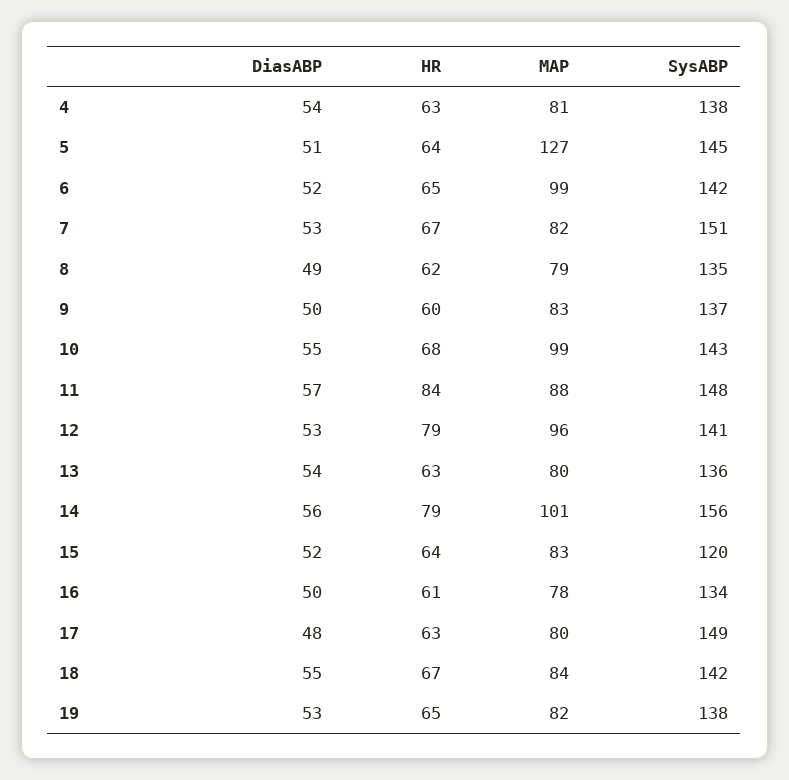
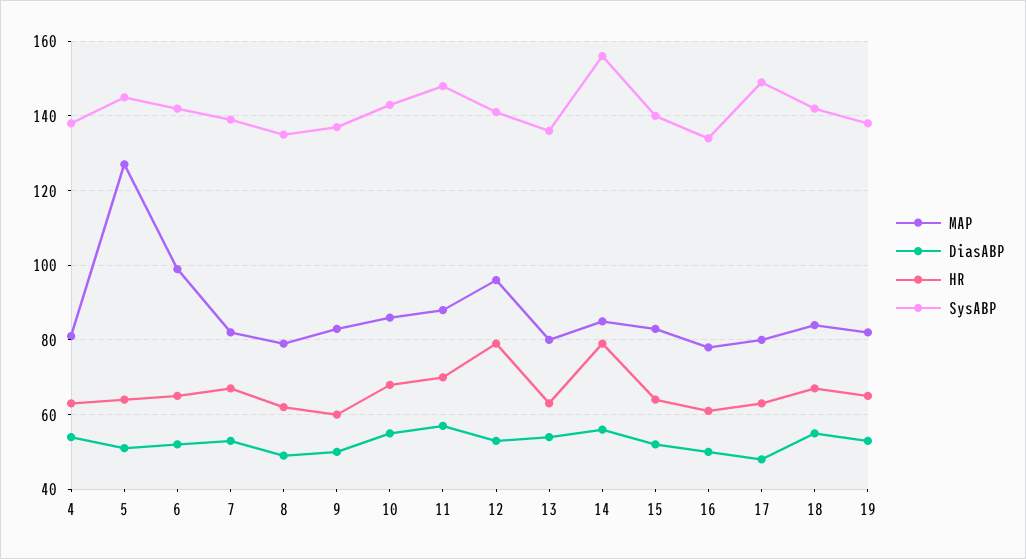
  {
    "DiasABP": {
      "4": 54,
      "5": 51,
      "6": 52,
      "7": 53,
      "8": 49,
      "9": 50,
      "10": 55,
      "11": 57,
      "12": 53,
      "13": 54,
      "14": 56,
      "15": 52,
      "16": 50,
      "17": 48,
      "18": 55,
      "19": 53
    },
    "HR": {
      "4": 63,
      "5": 64,
      "6": 65,
      "7": 67,
      "8": 62,
      "9": 60,
      "10": 68,
-     "11": 84,
+     "11": 70,
      "12": 79,
      "13": 63,
      "14": 79,
      "15": 64,
      "16": 61,
      "17": 63,
      "18": 67,
      "19": 65
    },
    "MAP": {
      "4": 81,
      "5": 127,
      "6": 99,
      "7": 82,
      "8": 79,
      "9": 83,
-     "10": 99,
+     "10": 85,
      "11": 88,
      "12": 96,
      "13": 80,
-     "14": 101,
+     "14": 85,
      "15": 83,
      "16": 78,
      "17": 80,
      "18": 84,
      "19": 82
    },
    "SysABP": {
      "4": 138,
      "5": 145,
      "6": 142,
-     "7": 151,
+     "7": 140,
      "8": 135,
      "9": 137,
      "10": 143,
      "11": 148,
      "12": 141,
      "13": 136,
      "14": 156,
-     "15": 120,
+     "15": 140,
      "16": 134,
      "17": 149,
      "18": 142,
      "19": 138
    }
  }

